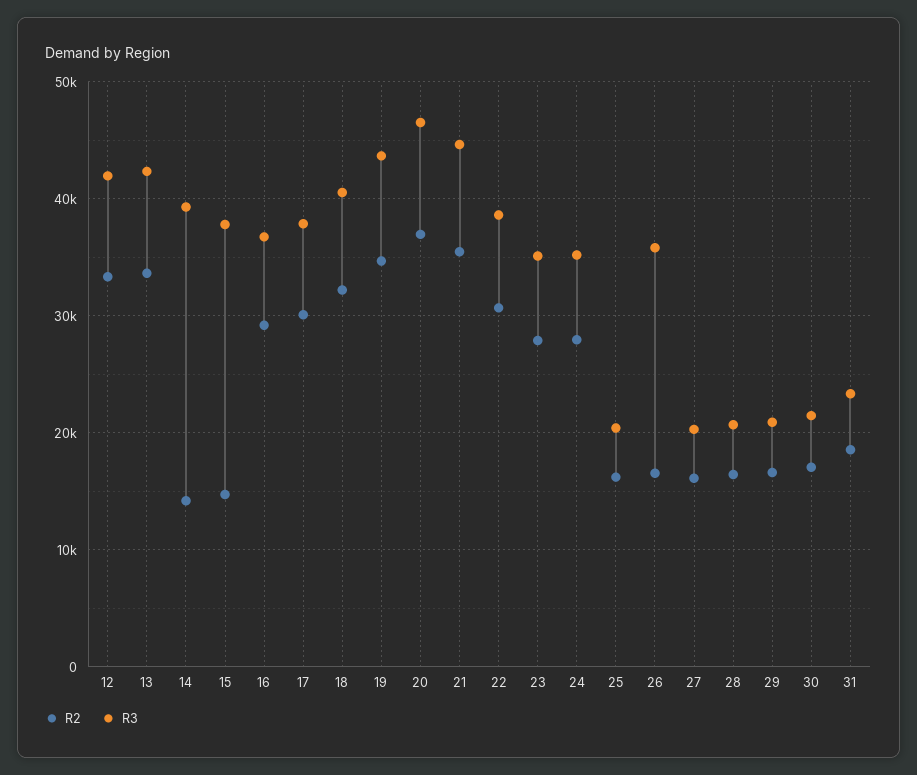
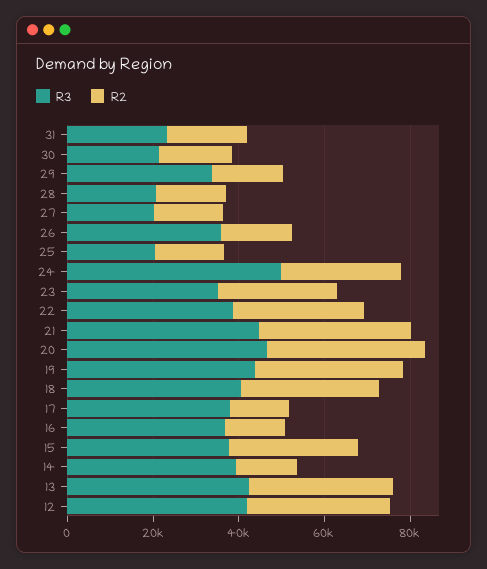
  {
    "R2": {
      "12": 33000,
      "13": 34000,
      "14": 14000,
-     "15": 15000,
+     "15": 30000,
-     "16": 29000,
+     "16": 15000,
-     "17": 30000,
+     "17": 15000,
      "18": 32000,
      "19": 35000,
      "20": 37000,
      "21": 35000,
      "22": 31000,
      "23": 28000,
      "24": 28000,
      "25": 16000,
      "26": 17000,
      "27": 16000,
      "28": 16000,
      "29": 17000,
      "30": 17000,
      "31": 19000
    },
    "R3": {
      "12": 42000,
      "13": 42000,
      "14": 39000,
      "15": 38000,
      "16": 37000,
      "17": 38000,
      "18": 41000,
      "19": 44000,
      "20": 47000,
      "21": 45000,
      "22": 39000,
      "23": 35000,
-     "24": 35000,
+     "24": 50000,
      "25": 20000,
      "26": 36000,
      "27": 20000,
      "28": 21000,
-     "29": 21000,
+     "29": 35000,
      "30": 21000,
      "31": 23000
    }
  }

